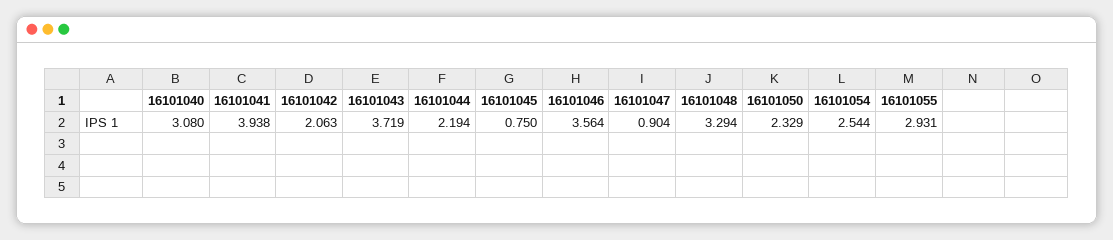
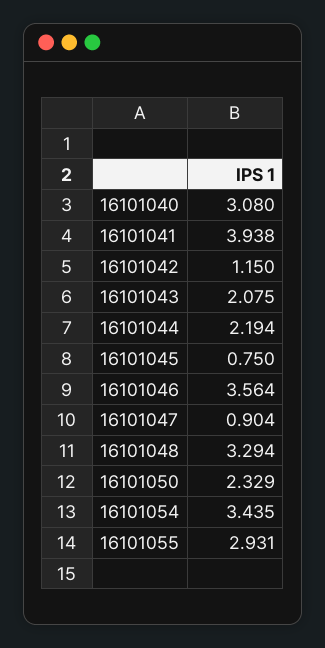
  {
    "16101040": 3.08,
    "16101041": 3.938,
-   "16101042": 2.063,
+   "16101042": 1.15,
-   "16101043": 3.719,
+   "16101043": 2.075,
    "16101044": 2.194,
    "16101045": 0.75,
    "16101046": 3.564,
    "16101047": 0.904,
    "16101048": 3.294,
    "16101050": 2.329,
-   "16101054": 2.544,
+   "16101054": 3.435,
    "16101055": 2.931
  }

